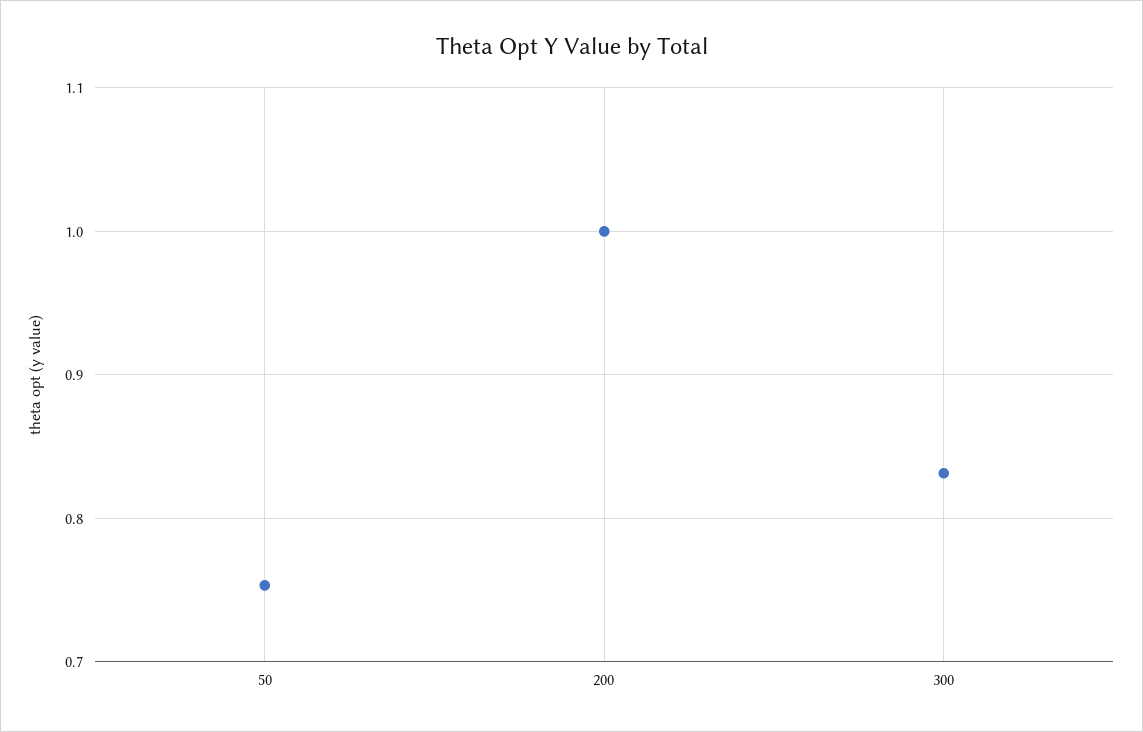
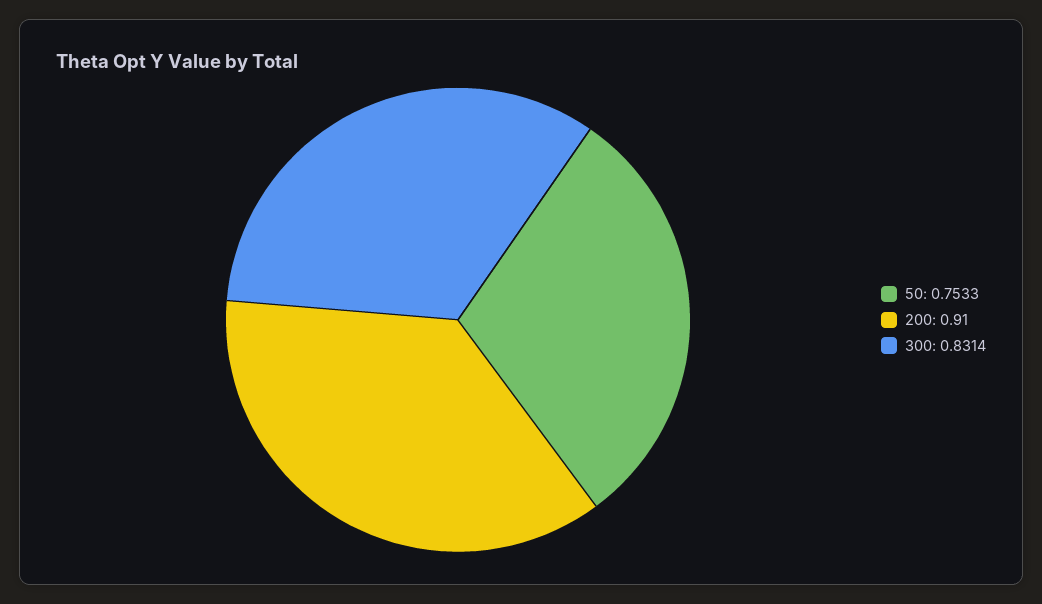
  {
    "50": 0.7533,
-   "200": 1,
+   "200": 0.91,
    "300": 0.8314
  }

